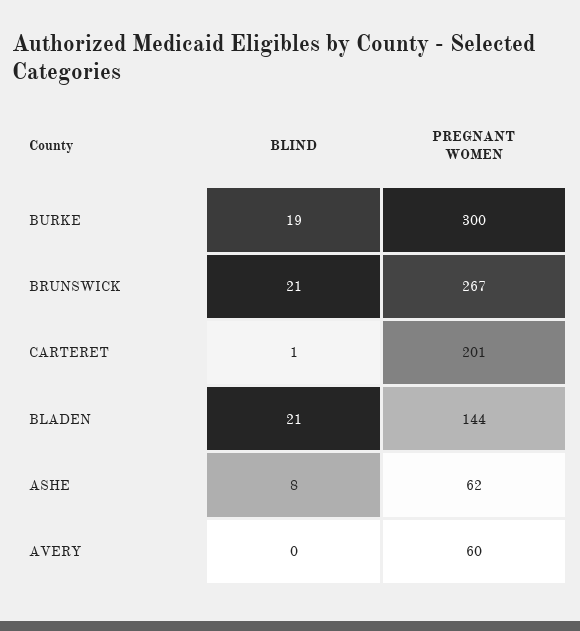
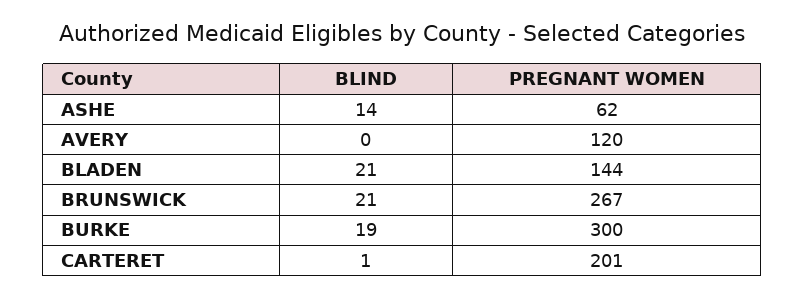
  {
    "BLIND": {
      "BURKE": 19,
      "BRUNSWICK": 21,
      "CARTERET": 1,
      "BLADEN": 21,
-     "ASHE": 8,
+     "ASHE": 14,
      "AVERY": 0
    },
    "PREGNANT WOMEN": {
      "BURKE": 300,
      "BRUNSWICK": 267,
      "CARTERET": 201,
      "BLADEN": 144,
      "ASHE": 62,
-     "AVERY": 60
+     "AVERY": 120
    }
  }

